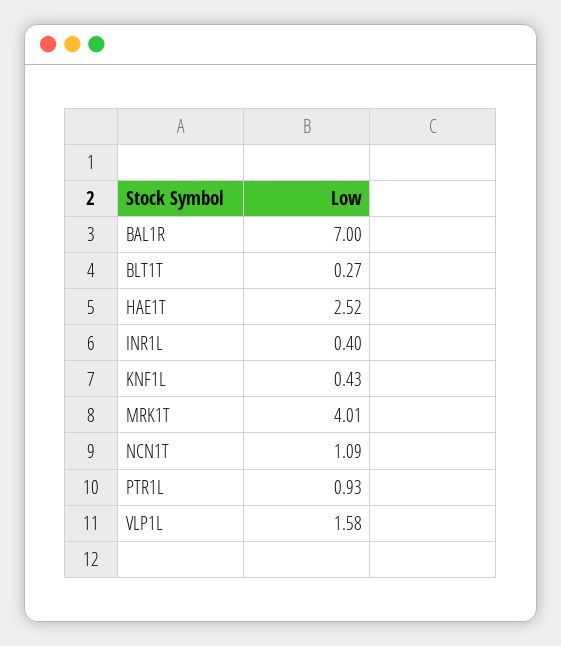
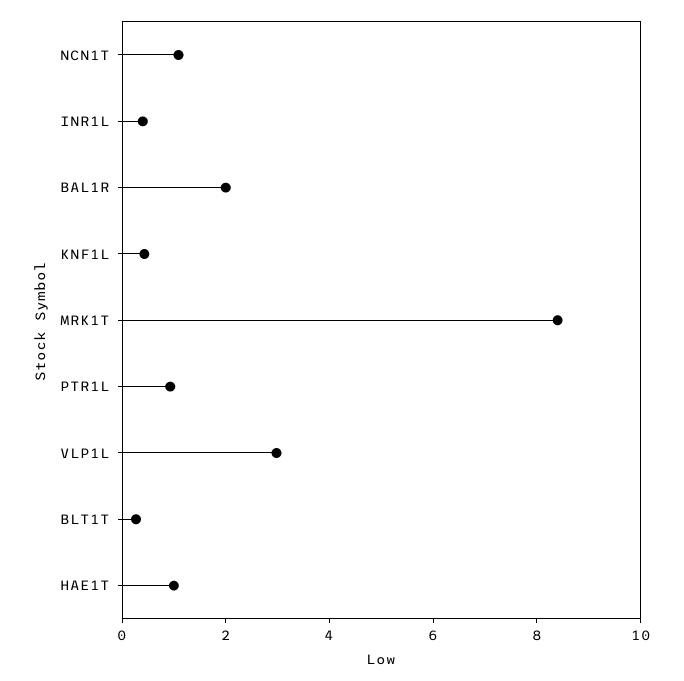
  {
-   "BAL1R": 7,
+   "BAL1R": 2,
    "BLT1T": 0.27,
-   "HAE1T": 2.52,
+   "HAE1T": 1,
    "INR1L": 0.4,
    "KNF1L": 0.43,
-   "MRK1T": 4.01,
+   "MRK1T": 8.5,
    "NCN1T": 1.09,
    "PTR1L": 0.93,
-   "VLP1L": 1.58
+   "VLP1L": 3
  }

